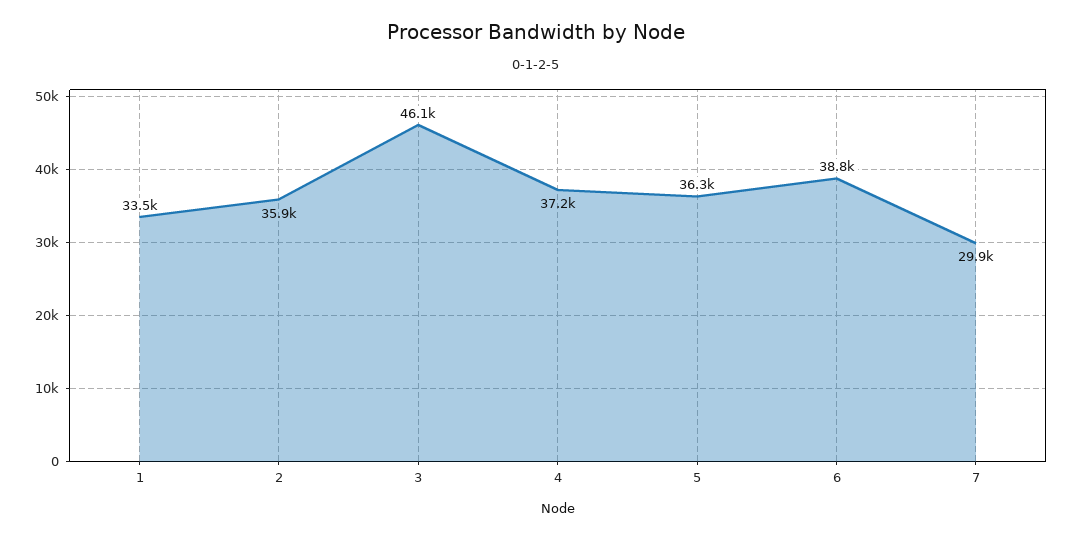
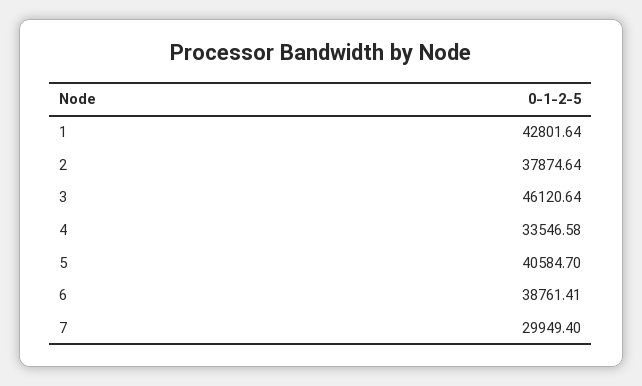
  {
-   "1": 33500,
+   "1": 42801.64,
-   "2": 35900,
+   "2": 37874.64,
    "3": 46120.64,
-   "4": 37200,
+   "4": 33546.58,
-   "5": 36300,
+   "5": 40584.7,
    "6": 38761.41,
    "7": 29949.4
  }

